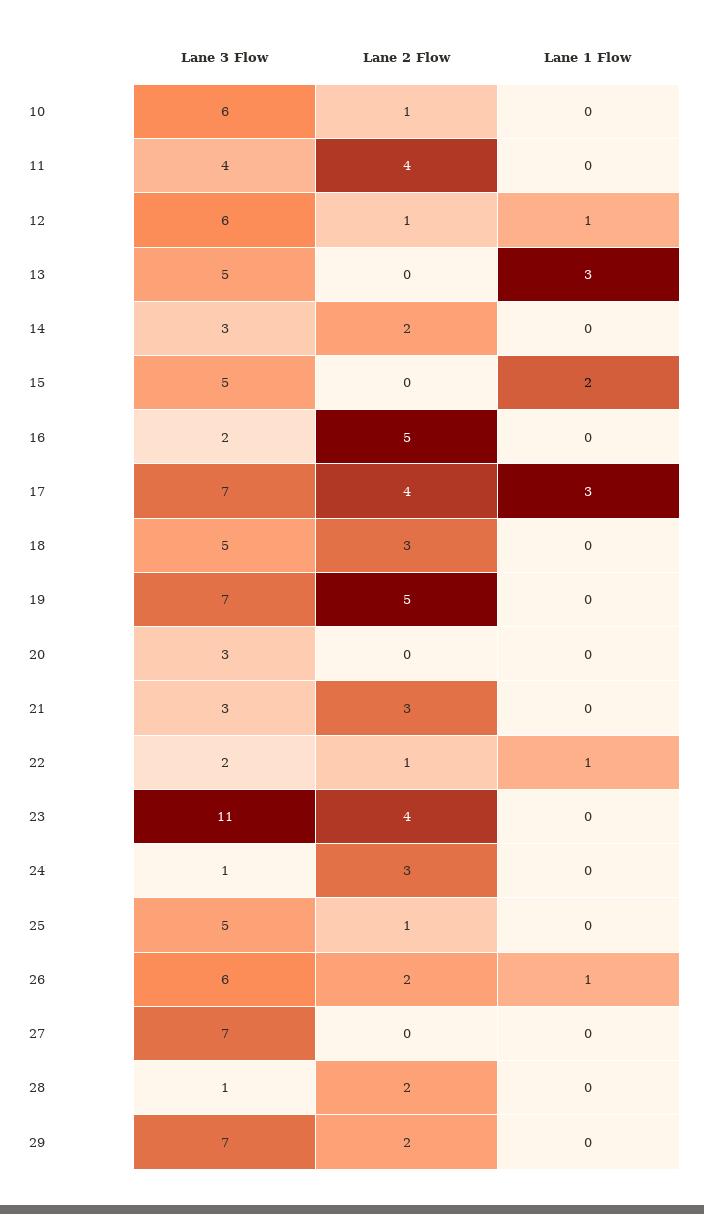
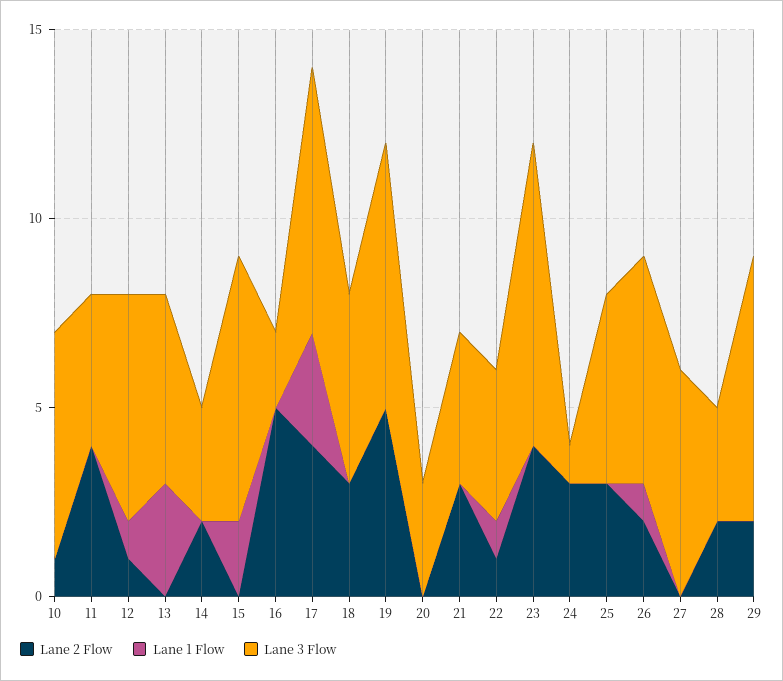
  {
    "Lane 3 Flow": {
      "10": 6,
      "11": 4,
      "12": 6,
      "13": 5,
      "14": 3,
-     "15": 5,
+     "15": 7,
      "16": 2,
      "17": 7,
      "18": 5,
      "19": 7,
      "20": 3,
-     "21": 3,
+     "21": 4,
-     "22": 2,
+     "22": 4,
-     "23": 11,
+     "23": 8,
      "24": 1,
      "25": 5,
      "26": 6,
-     "27": 7,
+     "27": 6,
-     "28": 1,
+     "28": 3,
      "29": 7
    },
    "Lane 2 Flow": {
      "10": 1,
      "11": 4,
      "12": 1,
      "13": 0,
      "14": 2,
      "15": 0,
      "16": 5,
      "17": 4,
      "18": 3,
      "19": 5,
      "20": 0,
      "21": 3,
      "22": 1,
      "23": 4,
      "24": 3,
-     "25": 1,
+     "25": 3,
      "26": 2,
      "27": 0,
      "28": 2,
      "29": 2
    },
    "Lane 1 Flow": {
      "10": 0,
      "11": 0,
      "12": 1,
      "13": 3,
      "14": 0,
      "15": 2,
      "16": 0,
      "17": 3,
      "18": 0,
      "19": 0,
      "20": 0,
      "21": 0,
      "22": 1,
      "23": 0,
      "24": 0,
      "25": 0,
      "26": 1,
      "27": 0,
      "28": 0,
      "29": 0
    }
  }

